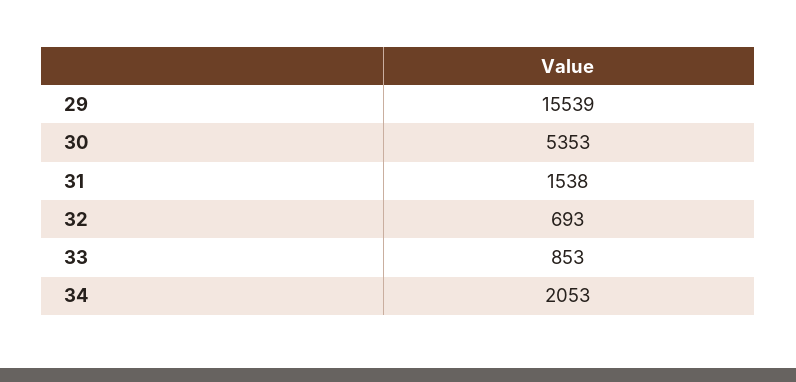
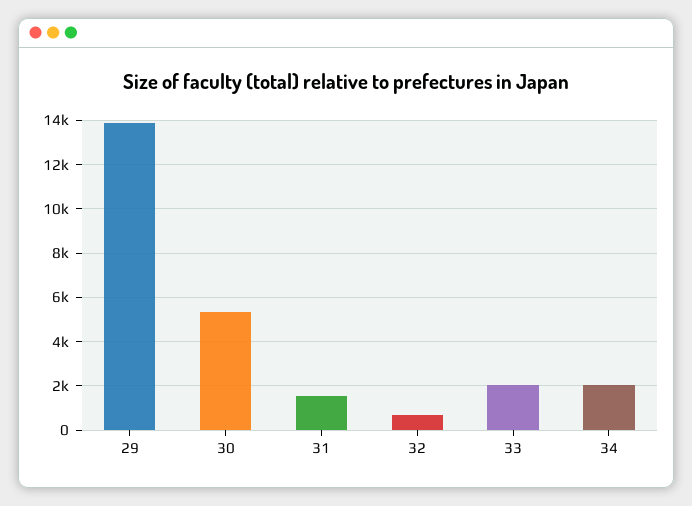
  {
-   "29": 15539,
+   "29": 14000,
    "30": 5353,
    "31": 1538,
    "32": 693,
-   "33": 853,
+   "33": 2000,
    "34": 2053
  }

